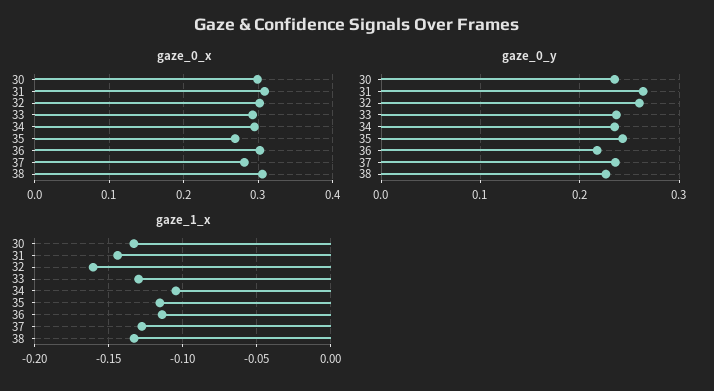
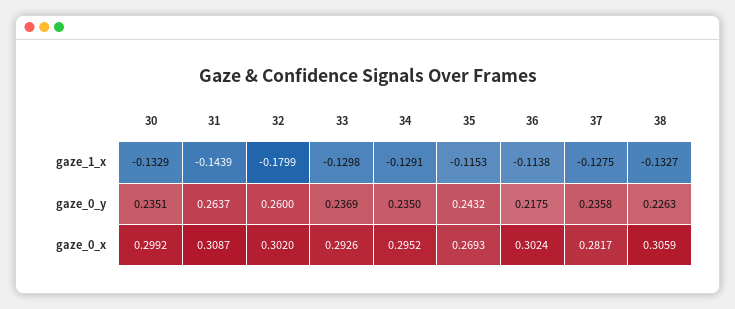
  {
    "gaze_0_x": {
      "30": 0.2992,
      "31": 0.3087,
      "32": 0.302,
      "33": 0.2926,
      "34": 0.2952,
      "35": 0.2693,
      "36": 0.3024,
      "37": 0.2817,
      "38": 0.3059
    },
    "gaze_0_y": {
      "30": 0.2351,
      "31": 0.2637,
      "32": 0.26,
      "33": 0.2369,
      "34": 0.235,
      "35": 0.2432,
      "36": 0.2175,
      "37": 0.2358,
      "38": 0.2263
    },
    "gaze_1_x": {
      "30": -0.1329,
      "31": -0.1439,
-     "32": -0.16,
+     "32": -0.1799,
      "33": -0.1298,
-     "34": -0.105,
+     "34": -0.1291,
      "35": -0.1153,
      "36": -0.1138,
      "37": -0.1275,
      "38": -0.1327
    }
  }

